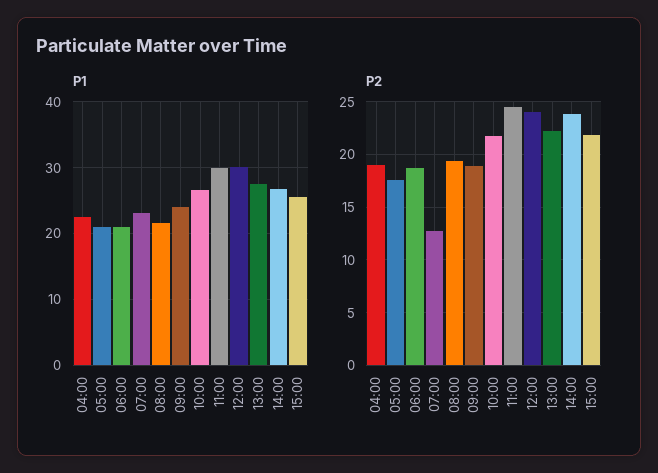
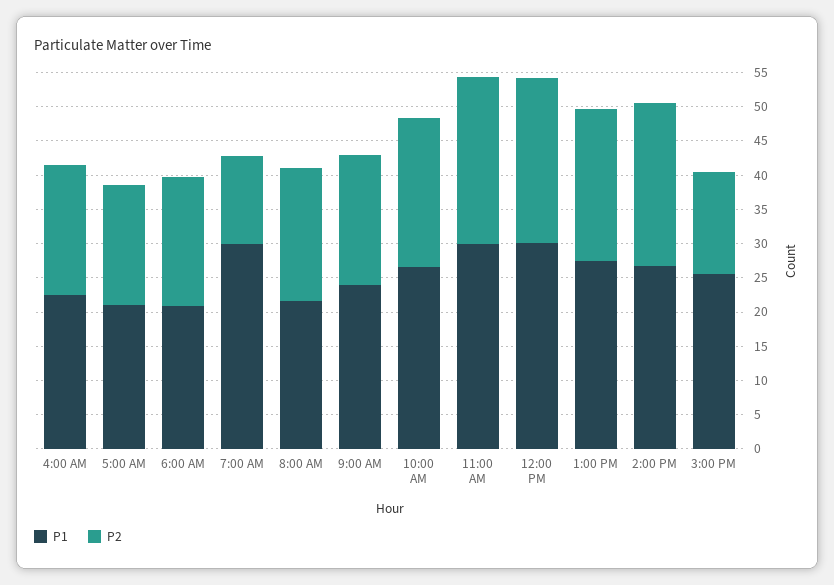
  {
    "P1": {
      "04:00": 23,
      "05:00": 21,
      "06:00": 21,
-     "07:00": 23,
+     "07:00": 30,
      "08:00": 22,
      "09:00": 24,
      "10:00": 27,
      "11:00": 30,
      "12:00": 30,
      "13:00": 27,
      "14:00": 27,
      "15:00": 26
    },
    "P2": {
      "04:00": 19,
      "05:00": 18,
      "06:00": 19,
      "07:00": 13,
      "08:00": 19,
      "09:00": 19,
      "10:00": 22,
      "11:00": 25,
      "12:00": 24,
      "13:00": 22,
      "14:00": 24,
-     "15:00": 22
+     "15:00": 15
    }
  }

